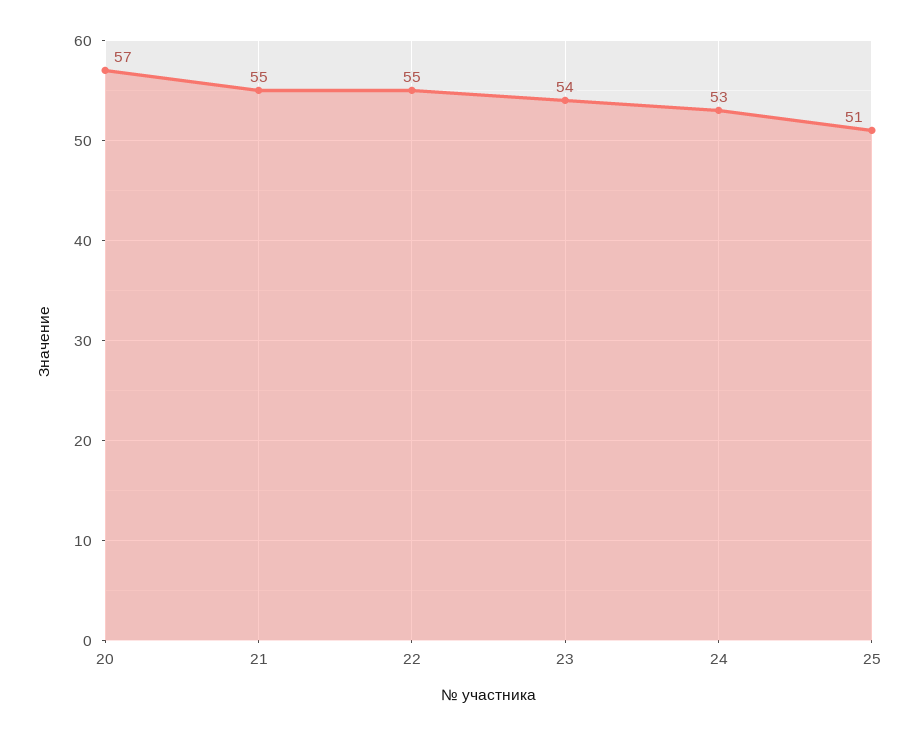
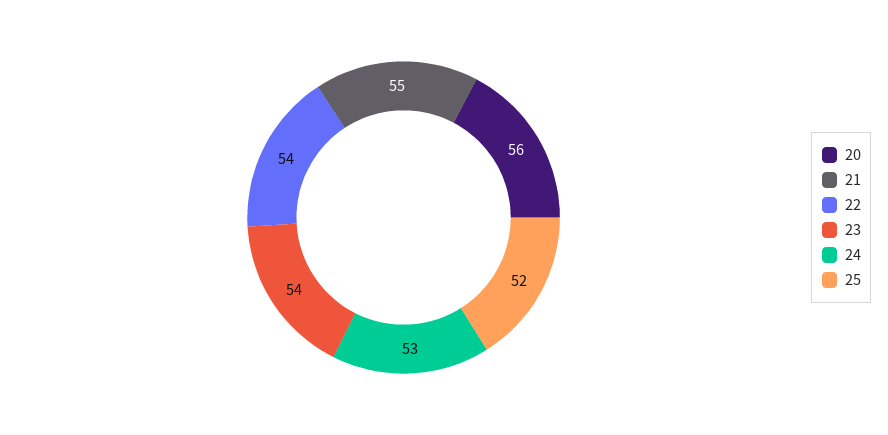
  {
-   "20": 57,
+   "20": 56,
    "21": 55,
-   "22": 55,
+   "22": 54,
    "23": 54,
    "24": 53,
-   "25": 51
+   "25": 52
  }

